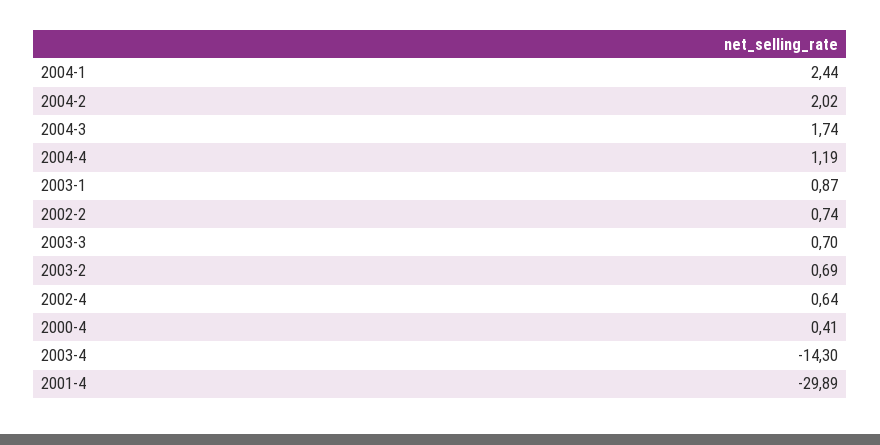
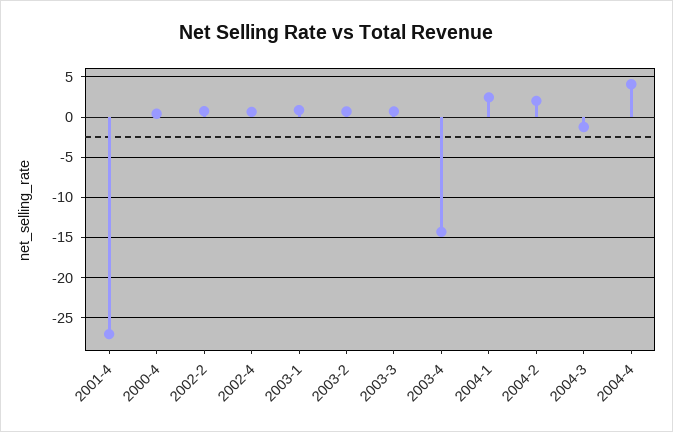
  {
    "2004-1": 2.44,
    "2004-2": 2.02,
-   "2004-3": 1.74,
+   "2004-3": -1,
-   "2004-4": 1.19,
+   "2004-4": 4,
    "2003-1": 0.87,
    "2002-2": 0.74,
    "2003-3": 0.7,
    "2003-2": 0.69,
    "2002-4": 0.64,
    "2000-4": 0.41,
    "2003-4": -14.3,
-   "2001-4": -29.89
+   "2001-4": -27
  }

